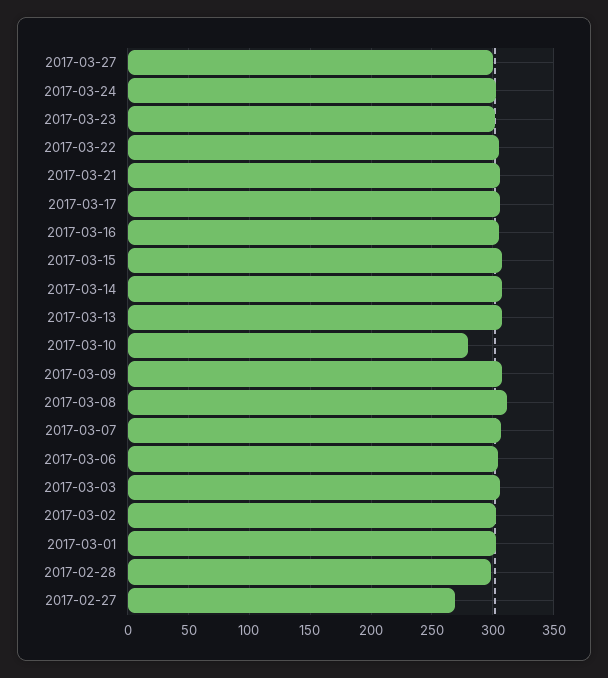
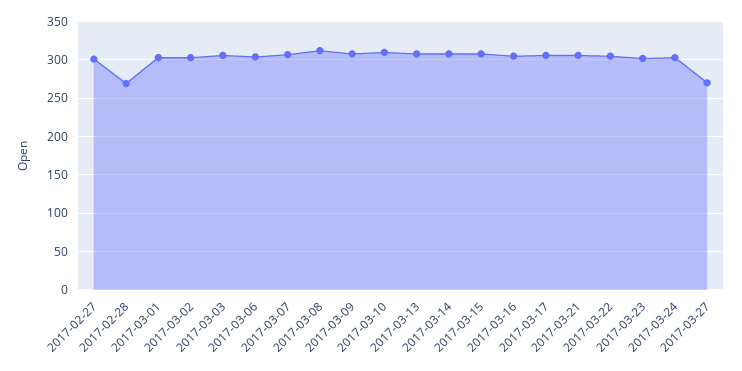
  {
-   "2017-03-27": 300,
+   "2017-03-27": 270,
    "2017-03-24": 305,
    "2017-03-23": 300,
    "2017-03-22": 305,
    "2017-03-21": 305,
    "2017-03-17": 305,
    "2017-03-16": 305,
    "2017-03-15": 310,
    "2017-03-14": 310,
    "2017-03-13": 310,
-   "2017-03-10": 280,
+   "2017-03-10": 310,
    "2017-03-09": 310,
    "2017-03-08": 310,
    "2017-03-07": 305,
    "2017-03-06": 305,
    "2017-03-03": 305,
    "2017-03-02": 305,
    "2017-03-01": 305,
-   "2017-02-28": 300,
+   "2017-02-28": 270,
-   "2017-02-27": 270
+   "2017-02-27": 300
  }

